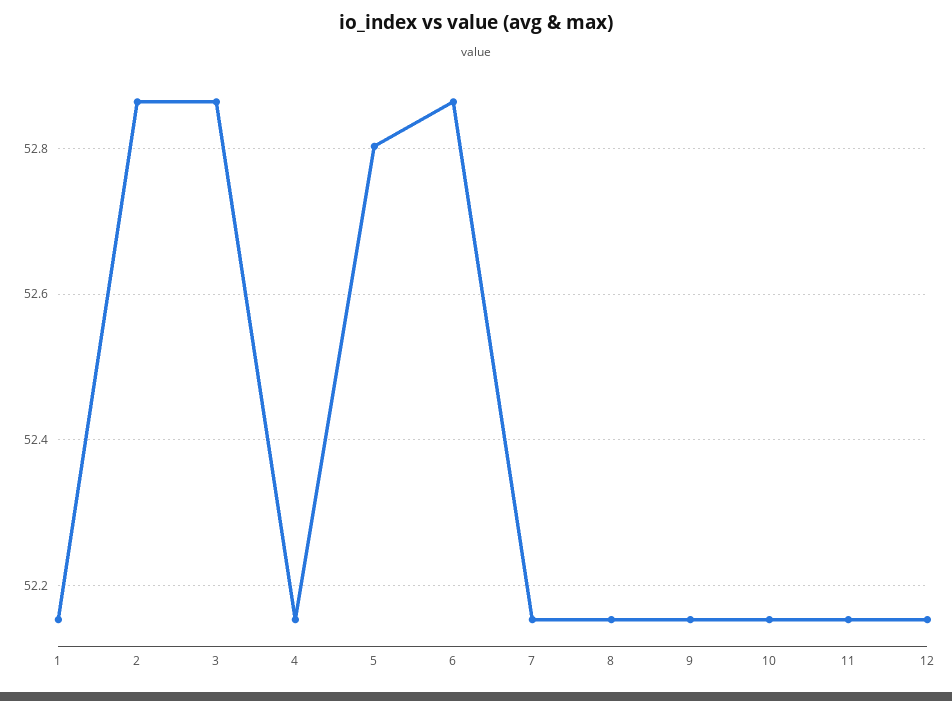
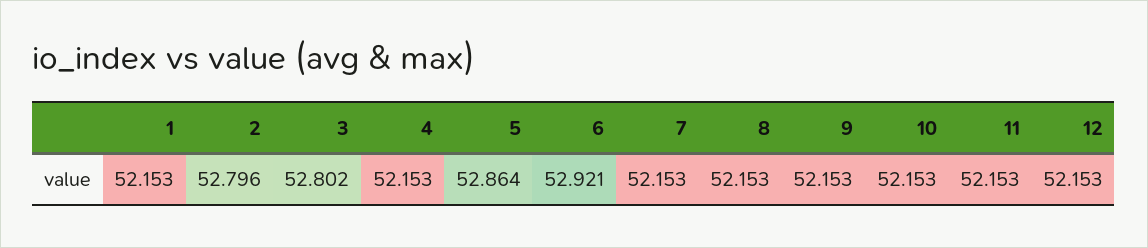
  {
    "1": 52.153,
-   "2": 52.86,
+   "2": 52.796,
-   "3": 52.86,
+   "3": 52.802,
    "4": 52.153,
-   "5": 52.8,
+   "5": 52.864,
-   "6": 52.86,
+   "6": 52.921,
    "7": 52.153,
    "8": 52.153,
    "9": 52.153,
    "10": 52.153,
    "11": 52.153,
    "12": 52.153
  }

